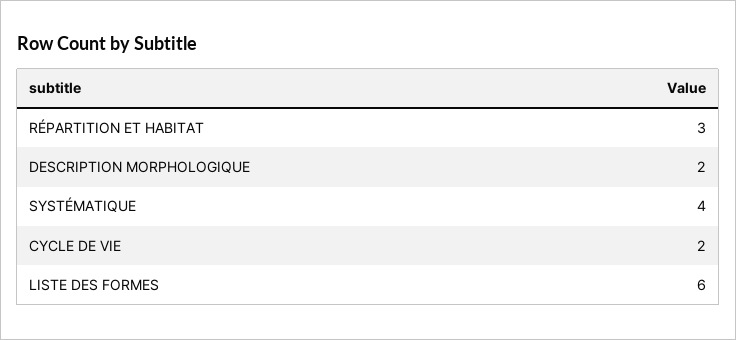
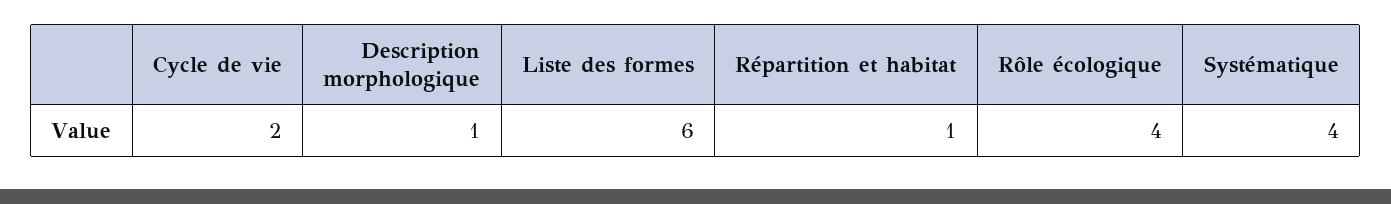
  {
-   "RÉPARTITION ET HABITAT": 3,
+   "RÉPARTITION ET HABITAT": 1,
-   "DESCRIPTION MORPHOLOGIQUE": 2,
+   "DESCRIPTION MORPHOLOGIQUE": 1,
    "SYSTÉMATIQUE": 4,
    "CYCLE DE VIE": 2,
-   "LISTE DES FORMES": 6
+   "LISTE DES FORMES": 6,
+   "Rôle écologique": 4
  }

